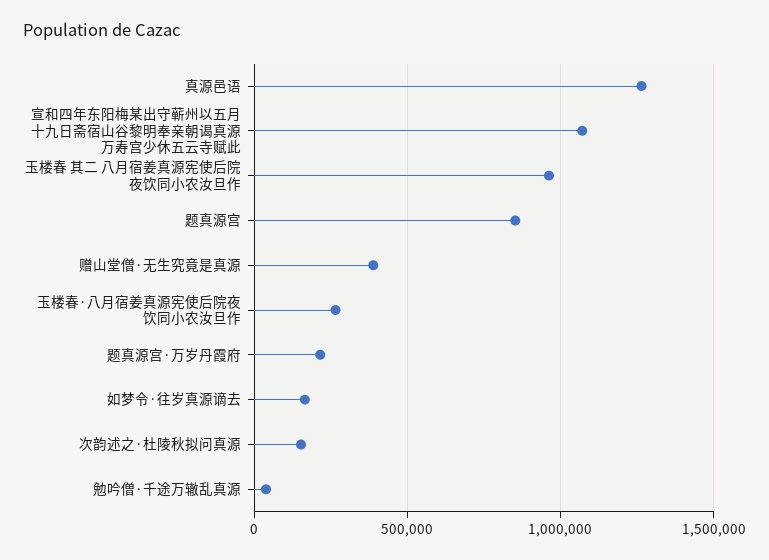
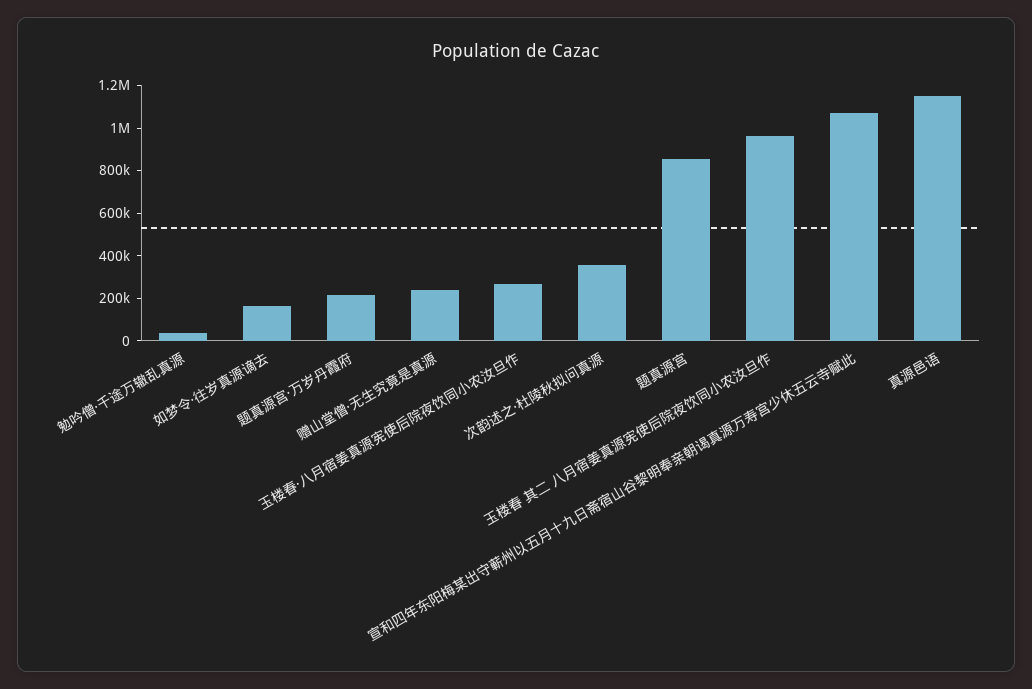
  {
-   "真源邑语": 1250000,
+   "真源邑语": 1150000,
    "宣和四年东阳梅某出守蕲州以五月十九日斋宿山谷黎明奉亲朝谒真源万寿宫少休五云寺赋此": 1050000,
    "玉楼春 其二 八月宿姜真源宪使后院夜饮同小农汝旦作": 950000,
    "题真源宫": 850000,
-   "赠山堂僧·无生究竟是真源": 400000,
+   "赠山堂僧·无生究竟是真源": 250000,
    "玉楼春·八月宿姜真源宪使后院夜饮同小农汝旦作": 250000,
    "题真源宫·万岁丹霞府": 200000,
    "如梦令·往岁真源谪去": 150000,
-   "次韵述之·杜陵秋拟问真源": 150000,
+   "次韵述之·杜陵秋拟问真源": 350000,
    "勉吟僧·千途万辙乱真源": 50000
  }

